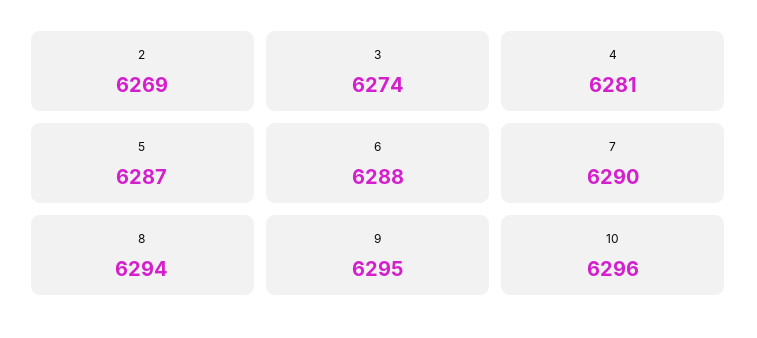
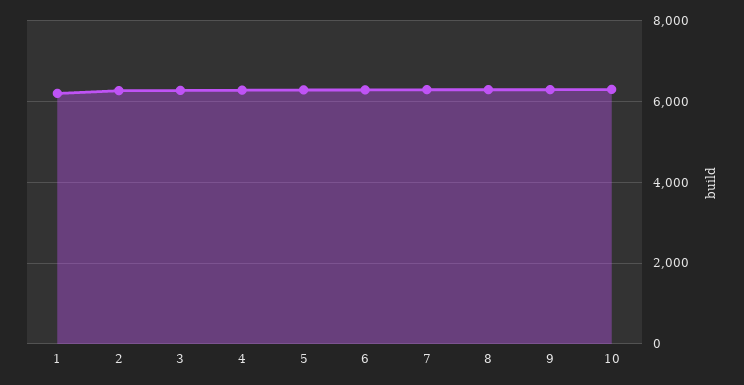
  {
    "2": 6269,
    "3": 6274,
    "4": 6281,
    "5": 6287,
    "6": 6288,
    "7": 6290,
    "8": 6294,
    "9": 6295,
-   "10": 6296
+   "10": 6296,
+   "1": 6200
  }

